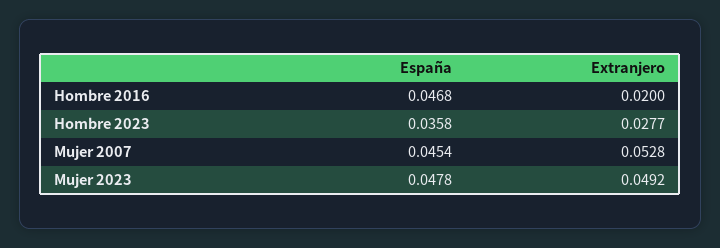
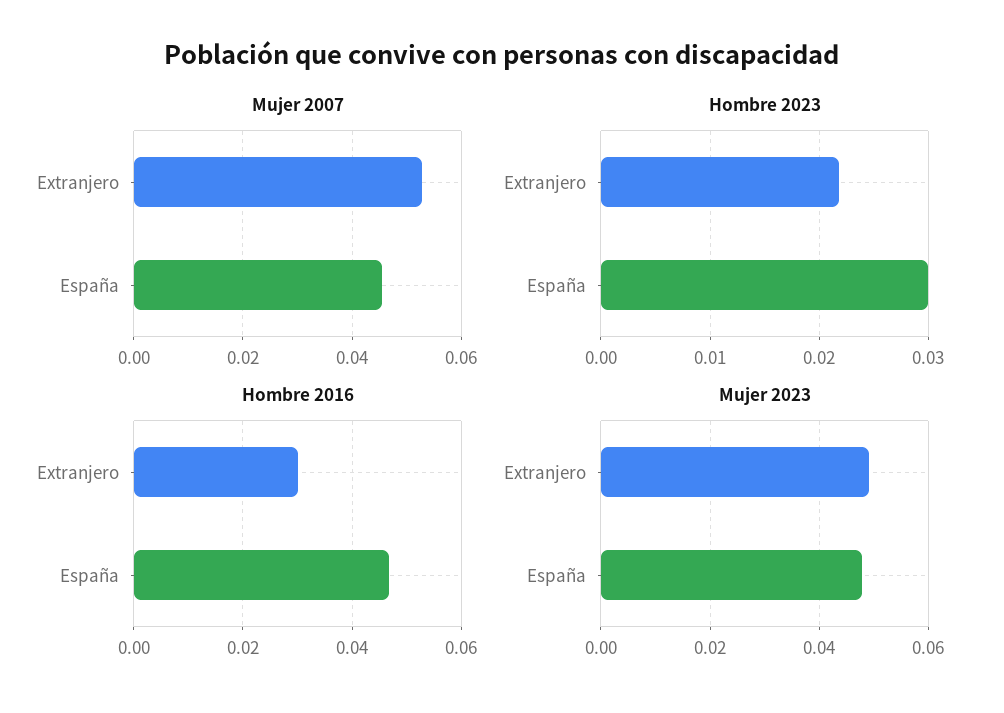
  {
    "Hombre 2016": {
      "España": 0.0468,
-     "Extranjero": 0.02
+     "Extranjero": 0.03
    },
    "Hombre 2023": {
-     "España": 0.0358,
+     "España": 0.03,
-     "Extranjero": 0.0277
+     "Extranjero": 0.022
    },
    "Mujer 2007": {
      "España": 0.0454,
      "Extranjero": 0.0528
    },
    "Mujer 2023": {
      "España": 0.0478,
      "Extranjero": 0.0492
    }
  }

